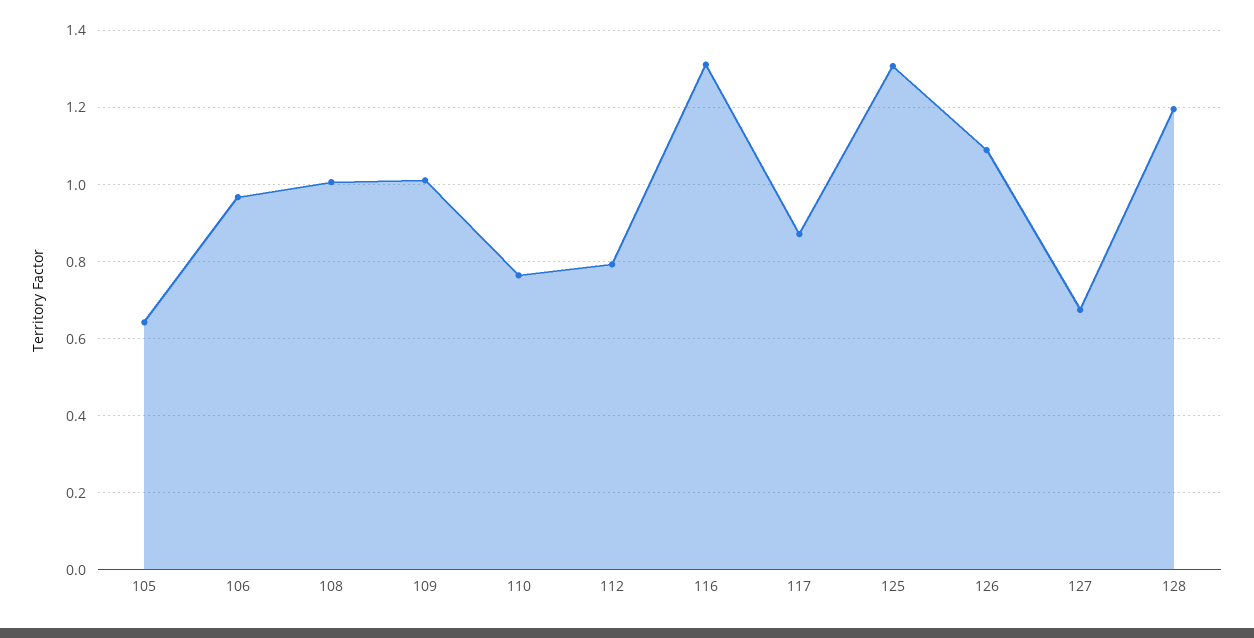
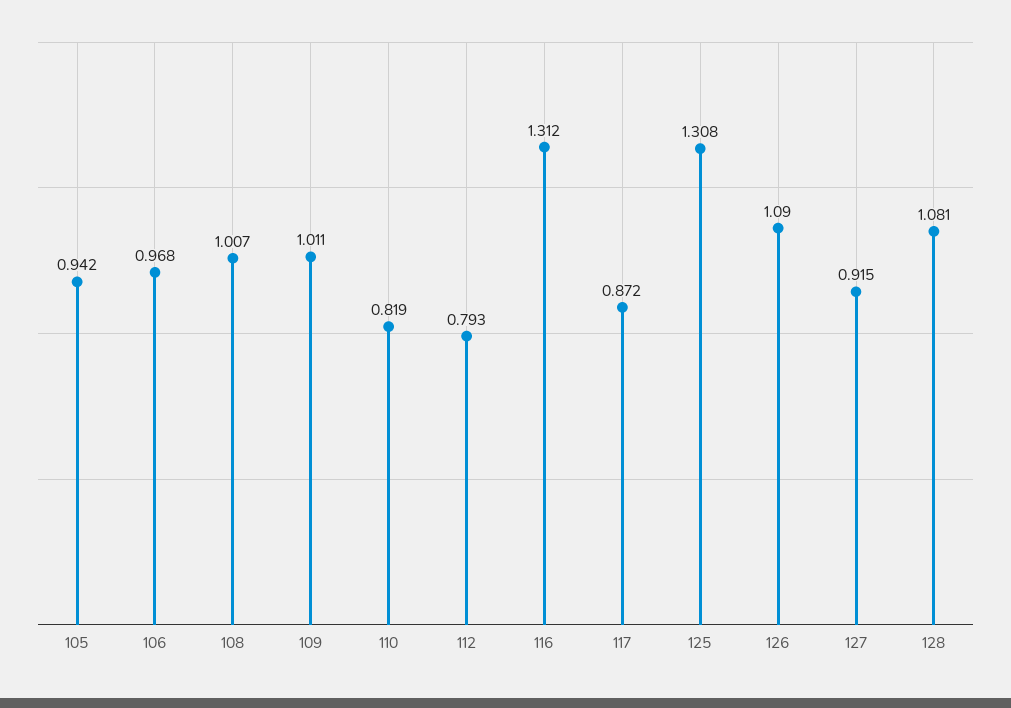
  {
-   "105": 0.64,
+   "105": 0.942,
    "106": 0.968,
    "108": 1.007,
    "109": 1.011,
-   "110": 0.76,
+   "110": 0.819,
    "112": 0.793,
    "116": 1.312,
    "117": 0.872,
    "125": 1.308,
    "126": 1.09,
-   "127": 0.68,
+   "127": 0.915,
-   "128": 1.2
+   "128": 1.081
  }

